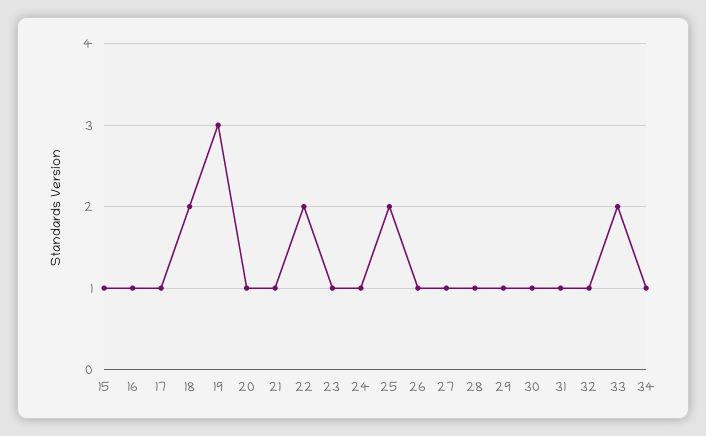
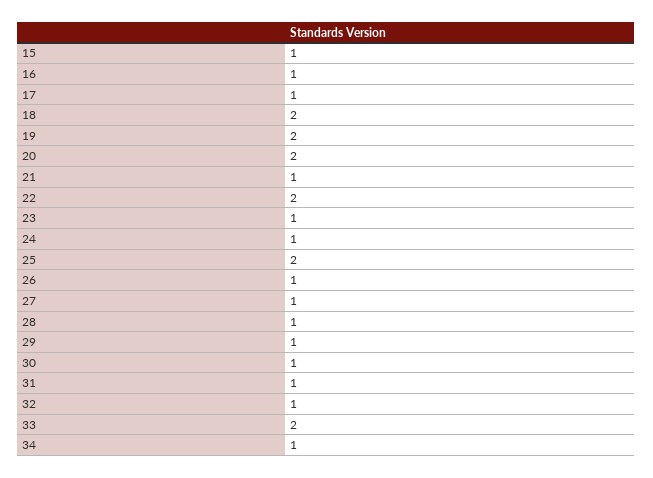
  {
    "15": 1,
    "16": 1,
    "17": 1,
    "18": 2,
-   "19": 3,
+   "19": 2,
-   "20": 1,
+   "20": 2,
    "21": 1,
    "22": 2,
    "23": 1,
    "24": 1,
    "25": 2,
    "26": 1,
    "27": 1,
    "28": 1,
    "29": 1,
    "30": 1,
    "31": 1,
    "32": 1,
    "33": 2,
    "34": 1
  }

